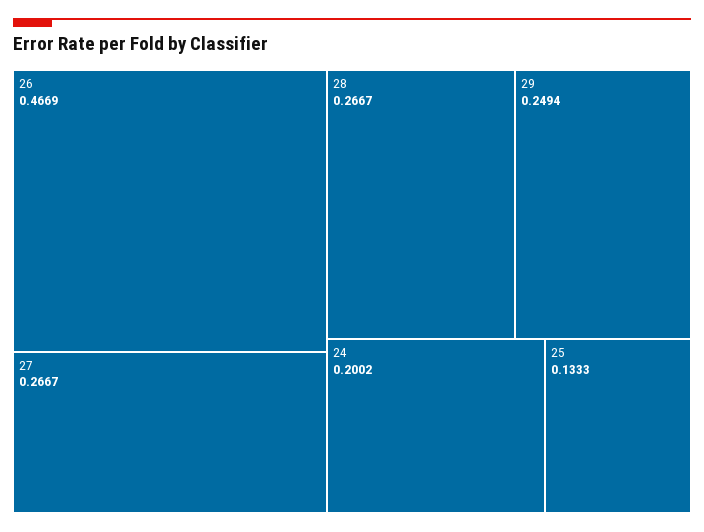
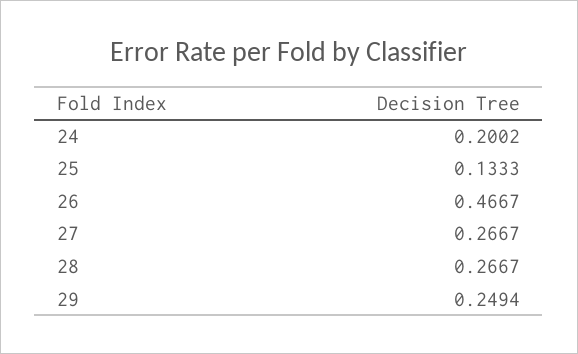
  {
-   "26": 0.4669,
+   "26": 0.4667,
    "27": 0.2667,
    "28": 0.2667,
    "29": 0.2494,
    "24": 0.2002,
    "25": 0.1333
  }

